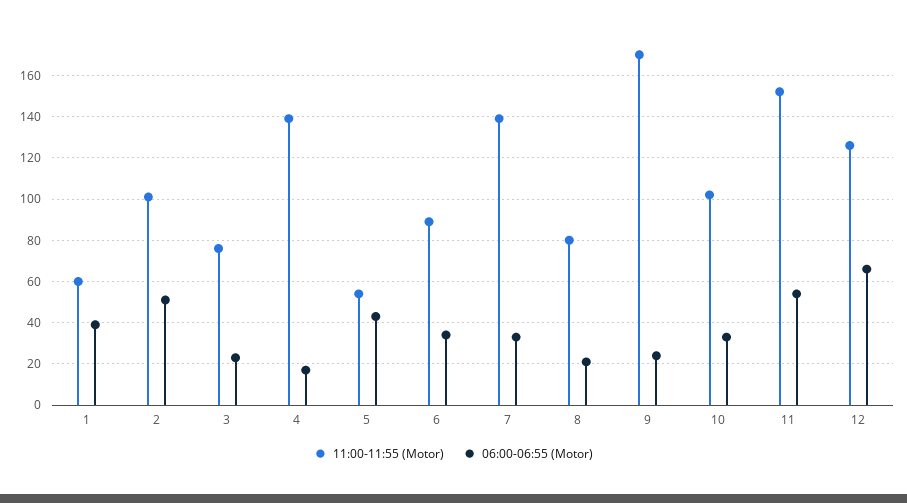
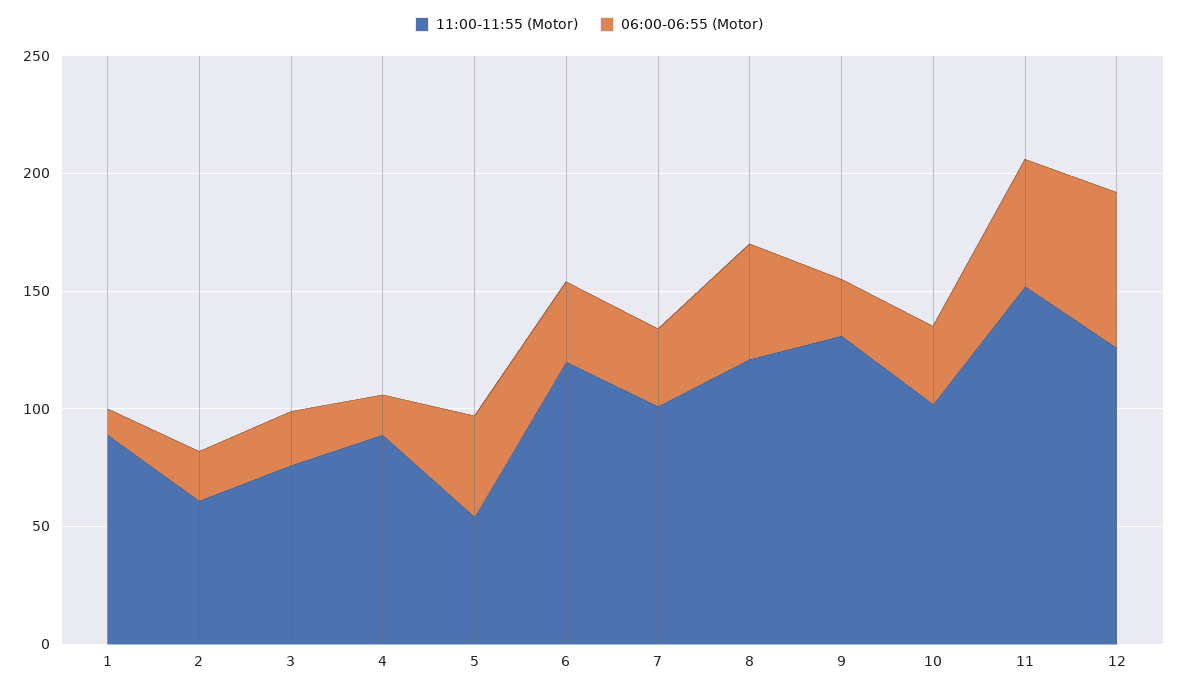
  {
    "11:00-11:55 (Motor)": {
-     "1": 60,
+     "1": 90,
-     "2": 100,
+     "2": 60,
      "3": 75,
-     "4": 140,
+     "4": 90,
      "5": 55,
-     "6": 90,
+     "6": 120,
-     "7": 140,
+     "7": 100,
-     "8": 80,
+     "8": 120,
-     "9": 170,
+     "9": 130,
      "10": 100,
      "11": 150,
      "12": 125
    },
    "06:00-06:55 (Motor)": {
-     "1": 40,
+     "1": 10,
-     "2": 50,
+     "2": 20,
      "3": 25,
      "4": 15,
      "5": 45,
      "6": 35,
      "7": 35,
-     "8": 20,
+     "8": 50,
      "9": 25,
      "10": 35,
      "11": 55,
      "12": 65
    }
  }

